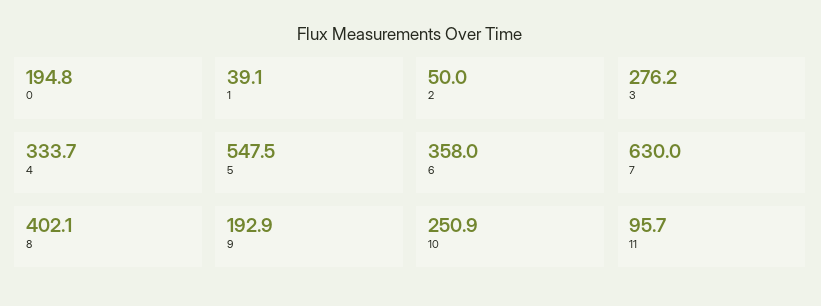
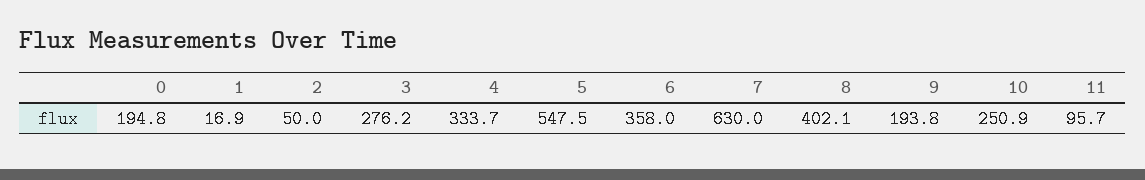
  {
    "0": 194.8,
-   "1": 39.1,
+   "1": 16.9,
    "2": 50,
    "3": 276.2,
    "4": 333.7,
    "5": 547.5,
    "6": 358,
    "7": 630,
    "8": 402.1,
-   "9": 192.9,
+   "9": 193.8,
    "10": 250.9,
    "11": 95.7
  }

